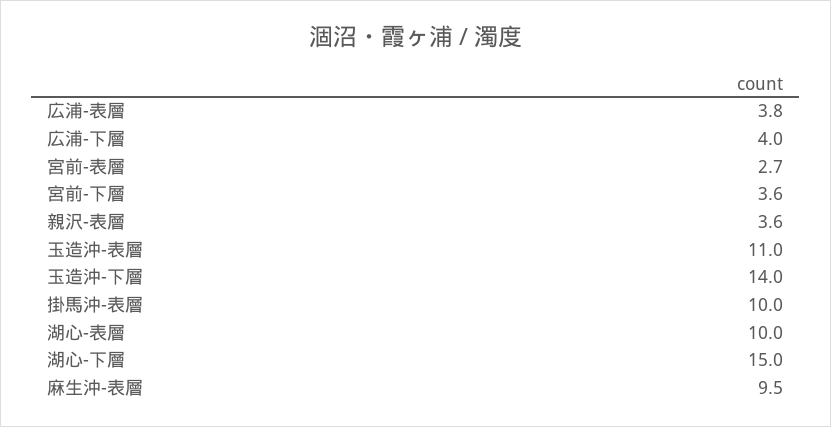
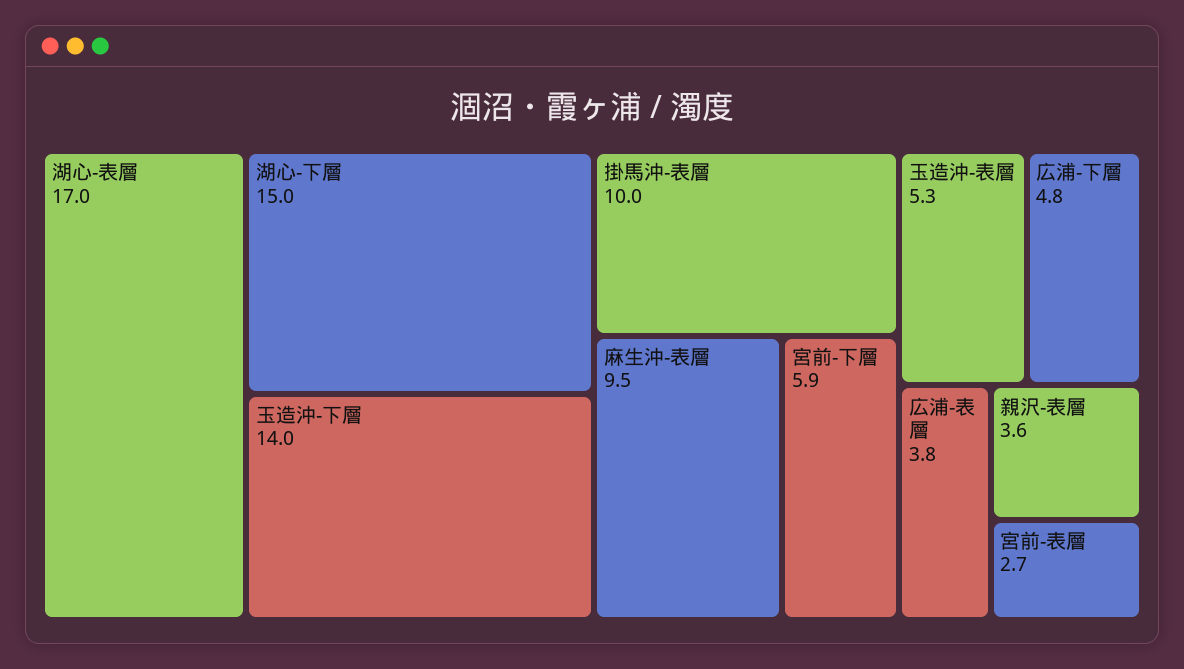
  {
    "広浦-表層": 3.8,
-   "広浦-下層": 4,
+   "広浦-下層": 4.8,
    "宮前-表層": 2.7,
-   "宮前-下層": 3.6,
+   "宮前-下層": 5.9,
    "親沢-表層": 3.6,
-   "玉造沖-表層": 11,
+   "玉造沖-表層": 5.3,
    "玉造沖-下層": 14,
    "掛馬沖-表層": 10,
-   "湖心-表層": 10,
+   "湖心-表層": 17,
    "湖心-下層": 15,
    "麻生沖-表層": 9.5
  }

